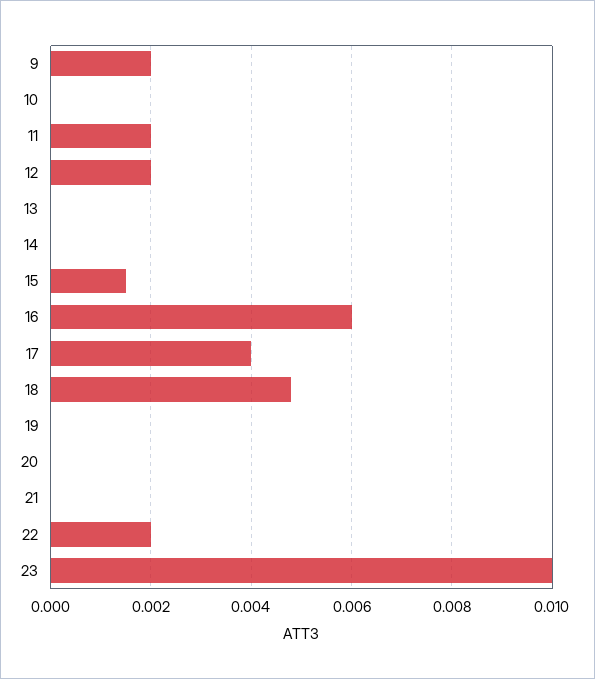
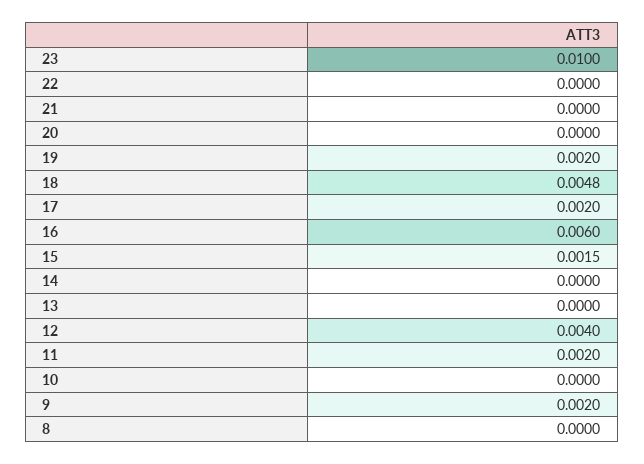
  {
    "9": 0.002,
    "10": 0,
    "11": 0.002,
-   "12": 0.002,
+   "12": 0.004,
    "13": 0,
    "14": 0,
    "15": 0.0015,
    "16": 0.006,
-   "17": 0.004,
+   "17": 0.002,
    "18": 0.0048,
-   "19": 0,
+   "19": 0.002,
    "20": 0,
    "21": 0,
-   "22": 0.002,
+   "22": 0,
-   "23": 0.01
+   "23": 0.01,
+   "8": 0
  }

